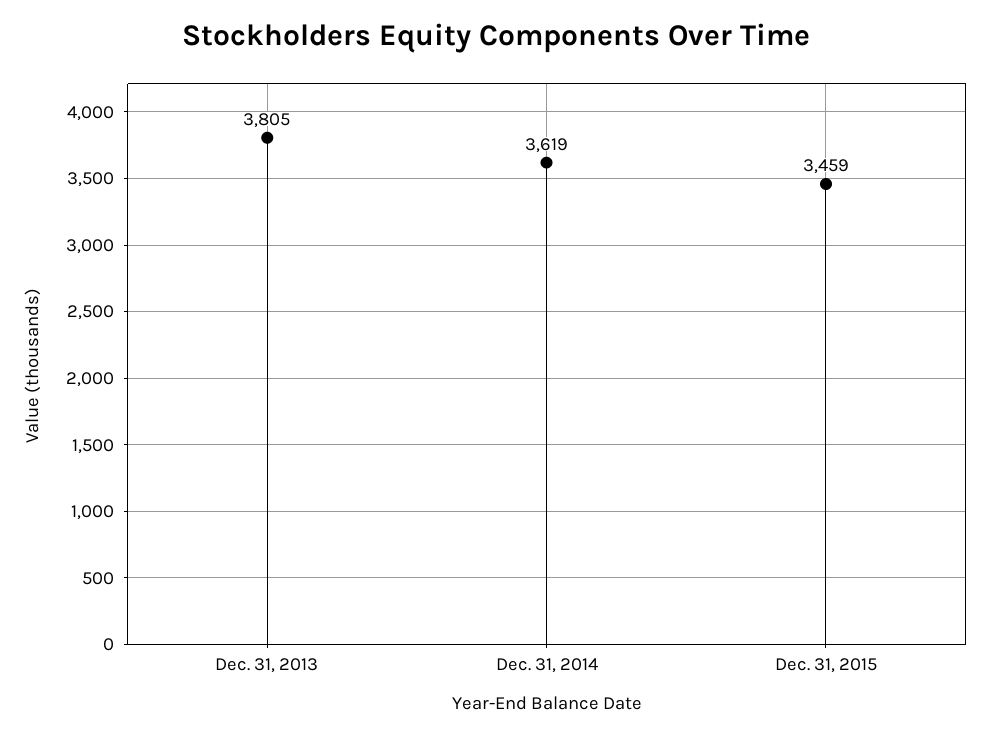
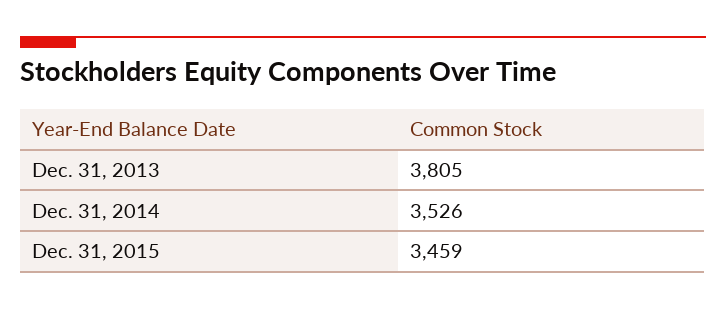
  {
    "Dec. 31, 2013": 3805,
-   "Dec. 31, 2014": 3619,
+   "Dec. 31, 2014": 3526,
    "Dec. 31, 2015": 3459
  }

